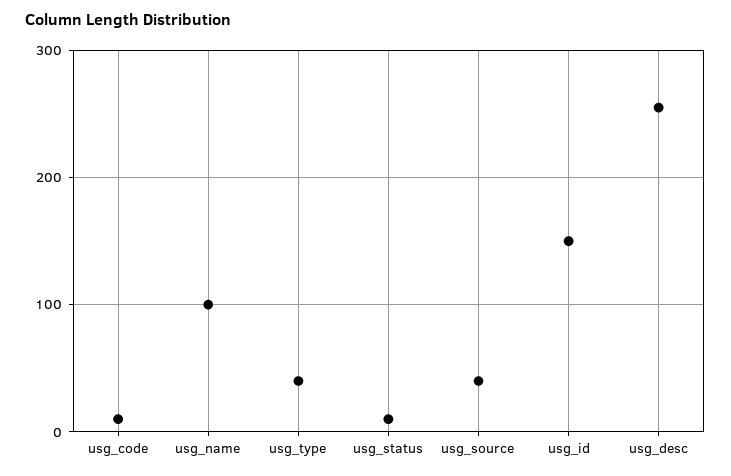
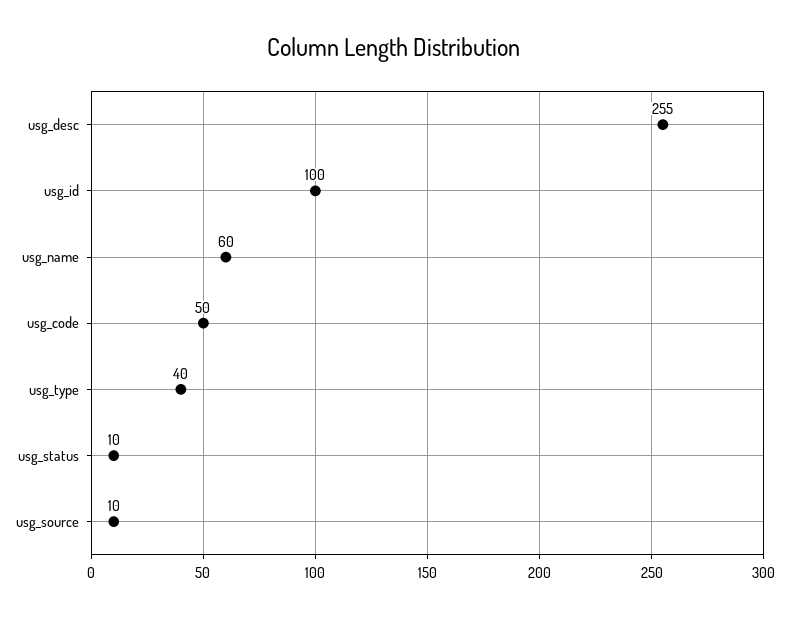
  {
-   "usg_code": 10,
+   "usg_code": 50,
-   "usg_name": 100,
+   "usg_name": 60,
    "usg_type": 40,
    "usg_status": 10,
-   "usg_source": 40,
+   "usg_source": 10,
-   "usg_id": 150,
+   "usg_id": 100,
    "usg_desc": 255
  }

